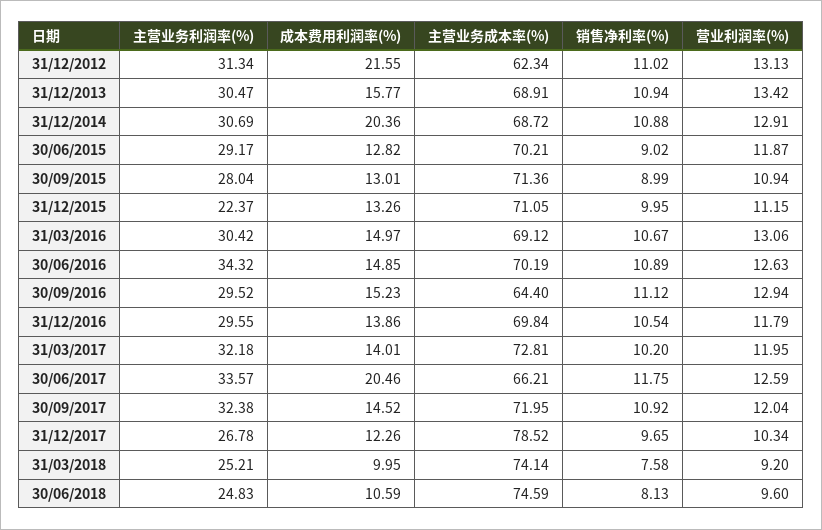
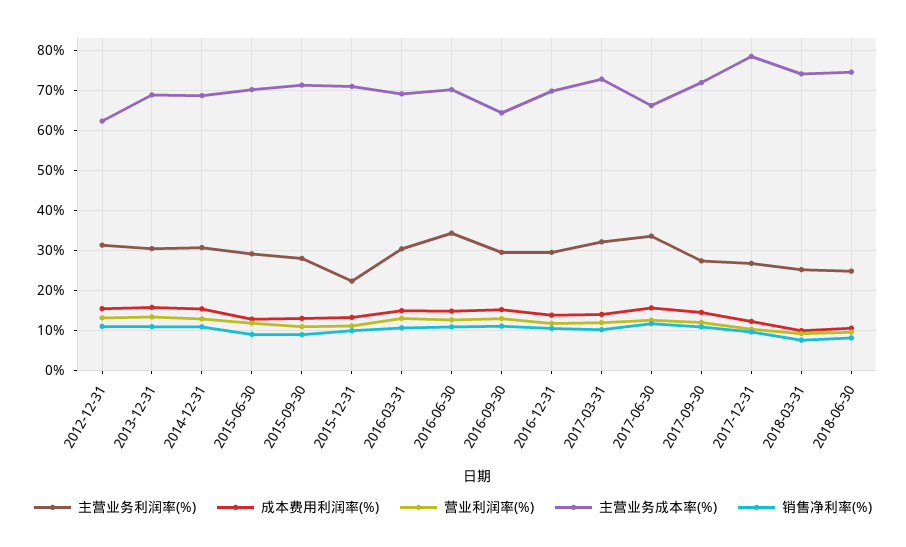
  {
    "主营业务利润率(%)": {
      "31/12/2012": 31.34,
      "31/12/2013": 30.47,
      "31/12/2014": 30.69,
      "30/06/2015": 29.17,
      "30/09/2015": 28.04,
      "31/12/2015": 22.37,
      "31/03/2016": 30.42,
      "30/06/2016": 34.32,
      "30/09/2016": 29.52,
      "31/12/2016": 29.55,
      "31/03/2017": 32.18,
      "30/06/2017": 33.57,
-     "30/09/2017": 32.38,
+     "30/09/2017": 28,
      "31/12/2017": 26.78,
      "31/03/2018": 25.21,
      "30/06/2018": 24.83
    },
    "成本费用利润率(%)": {
-     "31/12/2012": 21.55,
+     "31/12/2012": 16,
      "31/12/2013": 15.77,
-     "31/12/2014": 20.36,
+     "31/12/2014": 16,
      "30/06/2015": 12.82,
      "30/09/2015": 13.01,
      "31/12/2015": 13.26,
      "31/03/2016": 14.97,
      "30/06/2016": 14.85,
      "30/09/2016": 15.23,
      "31/12/2016": 13.86,
      "31/03/2017": 14.01,
-     "30/06/2017": 20.46,
+     "30/06/2017": 16,
      "30/09/2017": 14.52,
      "31/12/2017": 12.26,
      "31/03/2018": 9.95,
      "30/06/2018": 10.59
    },
    "主营业务成本率(%)": {
      "31/12/2012": 62.34,
      "31/12/2013": 68.91,
      "31/12/2014": 68.72,
      "30/06/2015": 70.21,
      "30/09/2015": 71.36,
      "31/12/2015": 71.05,
      "31/03/2016": 69.12,
      "30/06/2016": 70.19,
      "30/09/2016": 64.4,
      "31/12/2016": 69.84,
      "31/03/2017": 72.81,
      "30/06/2017": 66.21,
      "30/09/2017": 71.95,
      "31/12/2017": 78.52,
      "31/03/2018": 74.14,
      "30/06/2018": 74.59
    },
    "销售净利率(%)": {
      "31/12/2012": 11.02,
      "31/12/2013": 10.94,
      "31/12/2014": 10.88,
      "30/06/2015": 9.02,
      "30/09/2015": 8.99,
      "31/12/2015": 9.95,
      "31/03/2016": 10.67,
      "30/06/2016": 10.89,
      "30/09/2016": 11.12,
      "31/12/2016": 10.54,
      "31/03/2017": 10.2,
      "30/06/2017": 11.75,
      "30/09/2017": 10.92,
      "31/12/2017": 9.65,
      "31/03/2018": 7.58,
      "30/06/2018": 8.13
    },
    "营业利润率(%)": {
      "31/12/2012": 13.13,
      "31/12/2013": 13.42,
      "31/12/2014": 12.91,
      "30/06/2015": 11.87,
      "30/09/2015": 10.94,
      "31/12/2015": 11.15,
      "31/03/2016": 13.06,
      "30/06/2016": 12.63,
      "30/09/2016": 12.94,
      "31/12/2016": 11.79,
      "31/03/2017": 11.95,
      "30/06/2017": 12.59,
      "30/09/2017": 12.04,
      "31/12/2017": 10.34,
      "31/03/2018": 9.2,
      "30/06/2018": 9.6
    }
  }

